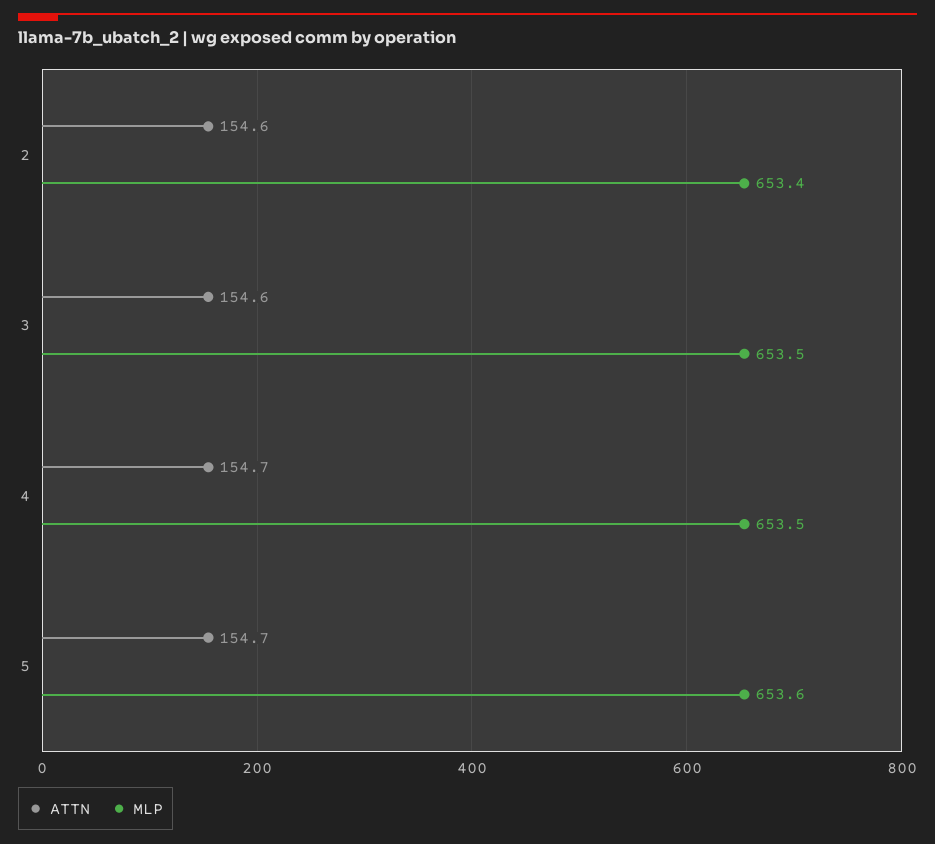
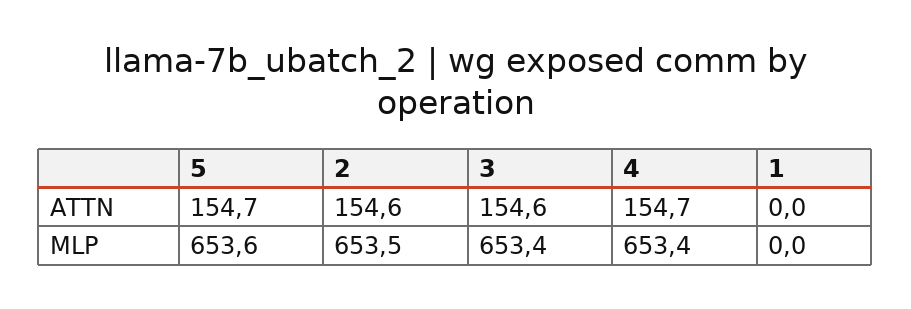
  {
    "ATTN": {
      "2": 154.6,
      "3": 154.6,
      "4": 154.7,
-     "5": 154.7
+     "5": 154.7,
+     "1": 0
    },
    "MLP": {
-     "2": 653.4,
+     "2": 653.5,
-     "3": 653.5,
+     "3": 653.4,
-     "4": 653.5,
+     "4": 653.4,
-     "5": 653.6
+     "5": 653.6,
+     "1": 0
    }
  }

